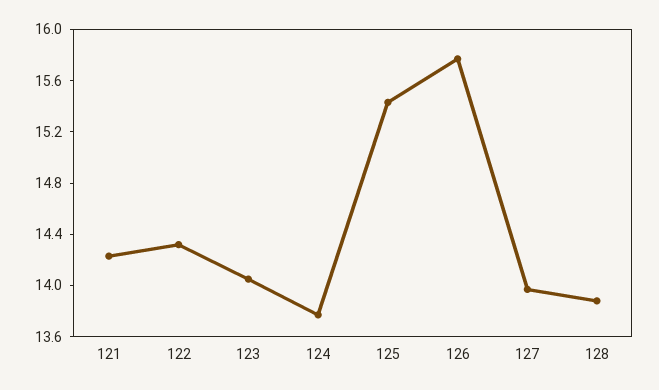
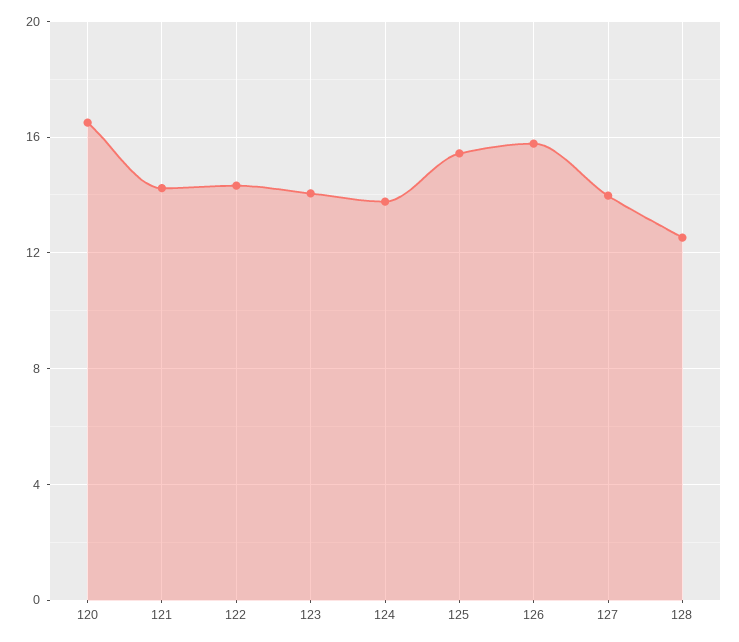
  {
    "121": 14.2,
    "122": 14.3,
    "123": 14.1,
    "124": 13.8,
    "125": 15.4,
    "126": 15.8,
    "127": 14,
-   "128": 13.9
+   "128": 12.5,
+   "120": 16.5
  }

